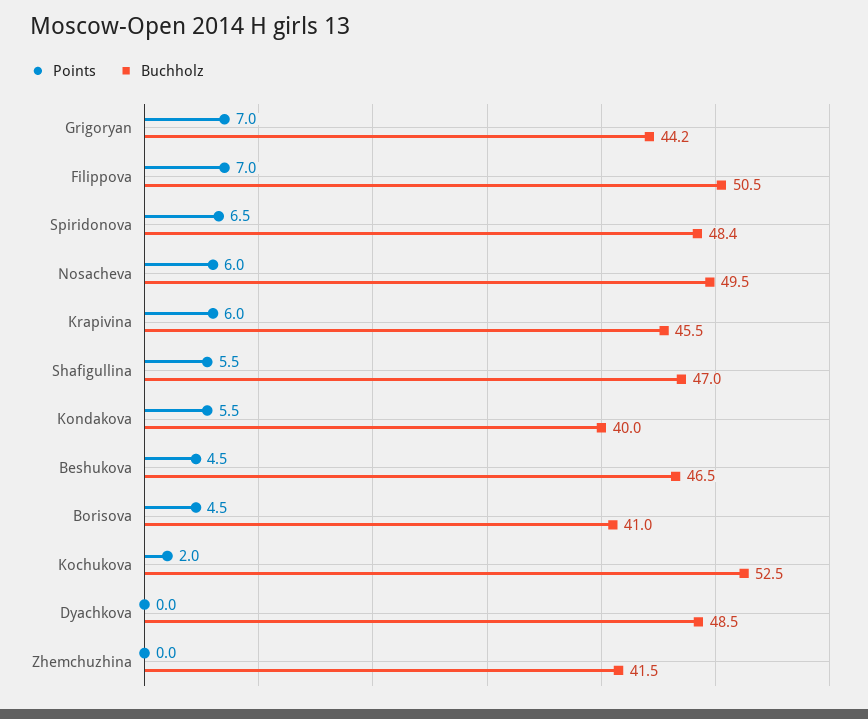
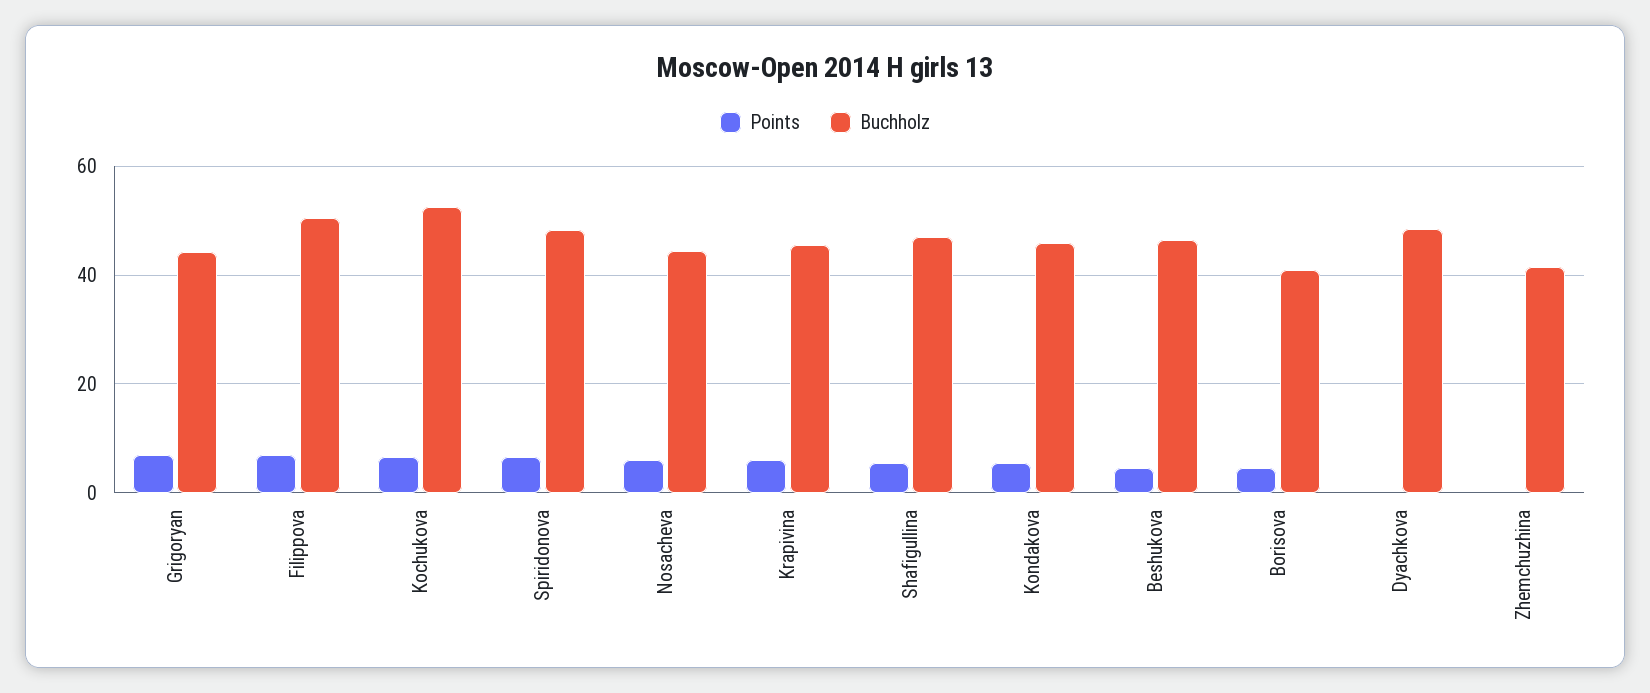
  {
    "Points": {
      "Grigoryan": 7,
      "Filippova": 7,
      "Spiridonova": 6.5,
      "Nosacheva": 6,
      "Krapivina": 6,
      "Shafigullina": 5.5,
      "Kondakova": 5.5,
      "Beshukova": 4.5,
      "Borisova": 4.5,
-     "Kochukova": 2,
+     "Kochukova": 6,
      "Dyachkova": 0,
      "Zhemchuzhina": 0
    },
    "Buchholz": {
      "Grigoryan": 44.2,
      "Filippova": 50.5,
      "Spiridonova": 48.4,
-     "Nosacheva": 49.5,
+     "Nosacheva": 44,
      "Krapivina": 45.5,
      "Shafigullina": 47,
-     "Kondakova": 40,
+     "Kondakova": 46,
      "Beshukova": 46.5,
      "Borisova": 41,
      "Kochukova": 52.5,
      "Dyachkova": 48.5,
      "Zhemchuzhina": 41.5
    }
  }

